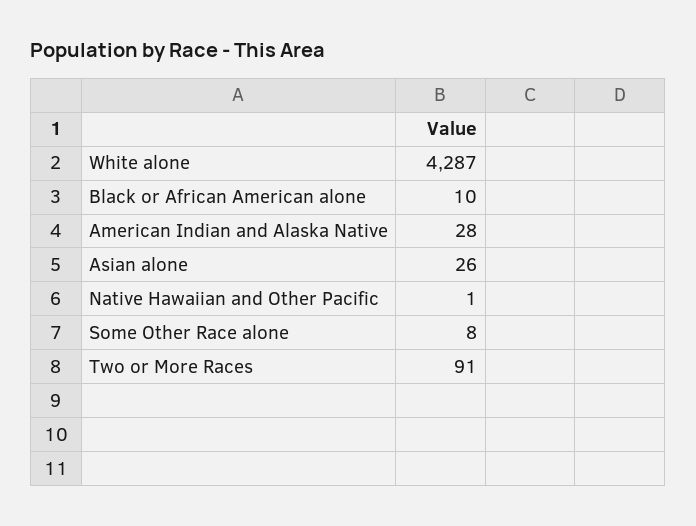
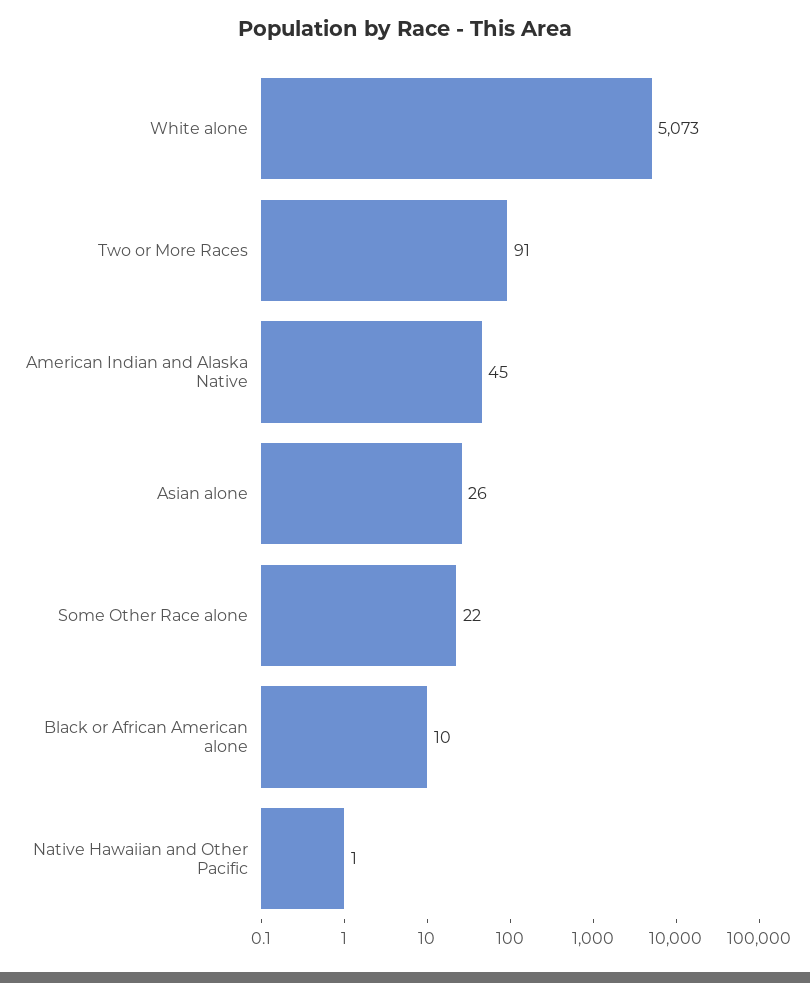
  {
-   "White alone": 4287,
+   "White alone": 5073,
    "Black or African American alone": 10,
-   "American Indian and Alaska Native": 28,
+   "American Indian and Alaska Native": 45,
    "Asian alone": 26,
    "Native Hawaiian and Other Pacific": 1,
-   "Some Other Race alone": 8,
+   "Some Other Race alone": 22,
    "Two or More Races": 91
  }

